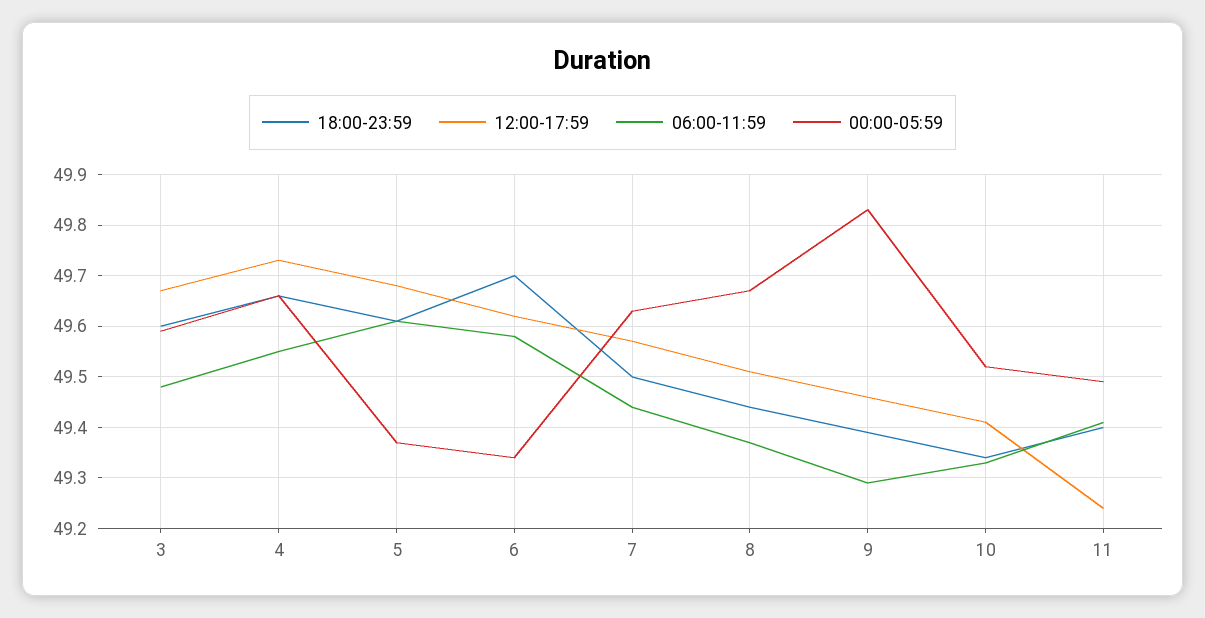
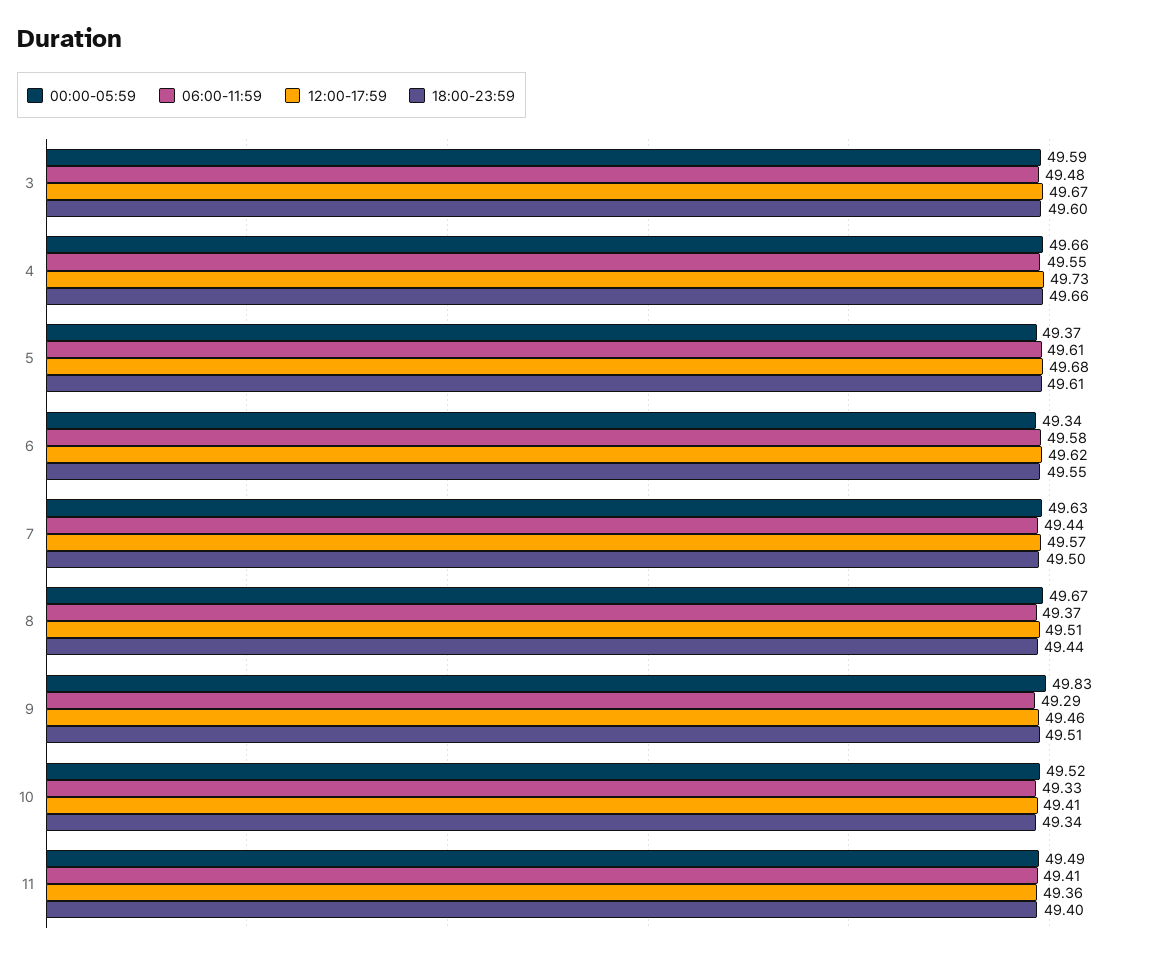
  {
    "18:00-23:59": {
      "3": 49.6,
      "4": 49.66,
      "5": 49.61,
-     "6": 49.7,
+     "6": 49.55,
      "7": 49.5,
      "8": 49.44,
-     "9": 49.4,
+     "9": 49.51,
      "10": 49.34,
      "11": 49.4
    },
    "12:00-17:59": {
      "3": 49.67,
      "4": 49.73,
      "5": 49.68,
      "6": 49.62,
      "7": 49.57,
      "8": 49.51,
      "9": 49.46,
      "10": 49.41,
-     "11": 49.25
+     "11": 49.36
    },
    "06:00-11:59": {
      "3": 49.48,
      "4": 49.55,
      "5": 49.61,
      "6": 49.58,
      "7": 49.44,
      "8": 49.37,
      "9": 49.29,
      "10": 49.33,
      "11": 49.41
    },
    "00:00-05:59": {
      "3": 49.59,
      "4": 49.66,
      "5": 49.37,
      "6": 49.34,
      "7": 49.63,
      "8": 49.67,
      "9": 49.83,
      "10": 49.52,
      "11": 49.49
    }
  }

